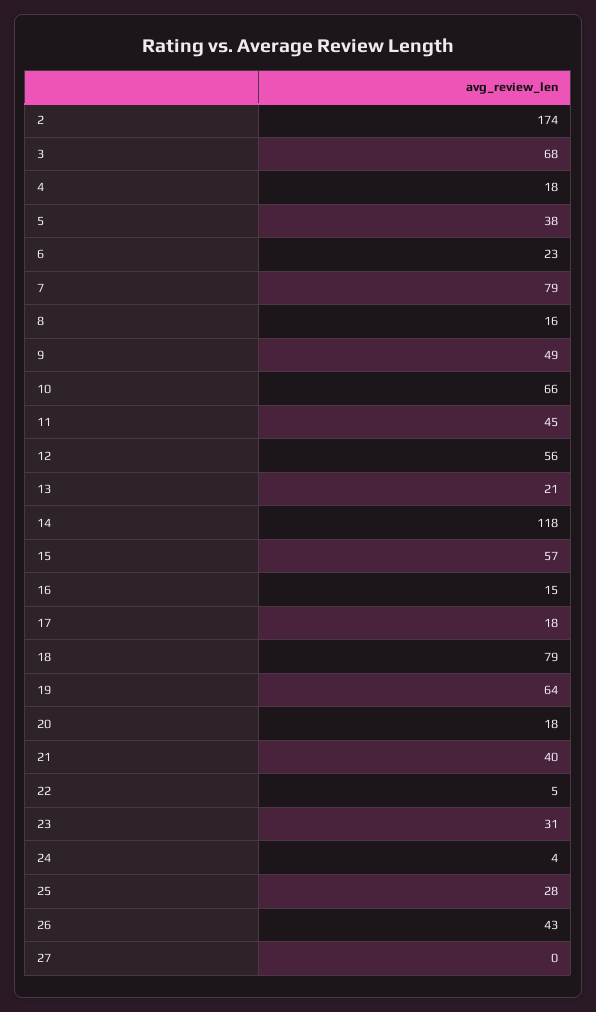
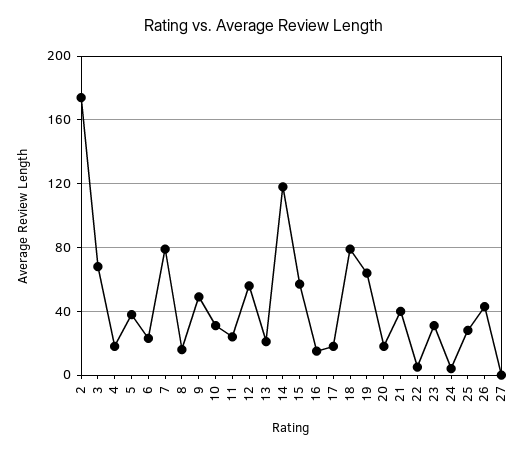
  {
    "2": 174,
    "3": 68,
    "4": 18,
    "5": 38,
    "6": 23,
    "7": 79,
    "8": 16,
    "9": 49,
-   "10": 66,
+   "10": 30,
-   "11": 45,
+   "11": 25,
    "12": 56,
    "13": 21,
    "14": 118,
    "15": 57,
    "16": 15,
    "17": 18,
    "18": 79,
    "19": 64,
    "20": 18,
    "21": 40,
    "22": 5,
    "23": 31,
    "24": 4,
    "25": 28,
    "26": 43,
    "27": 0
  }

